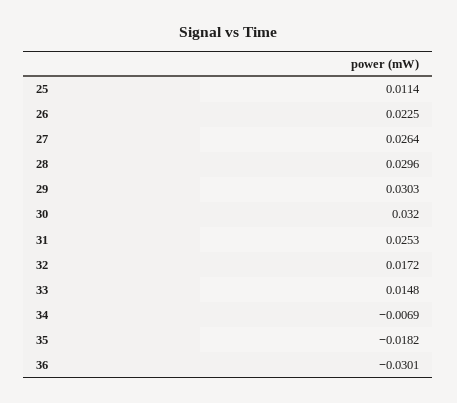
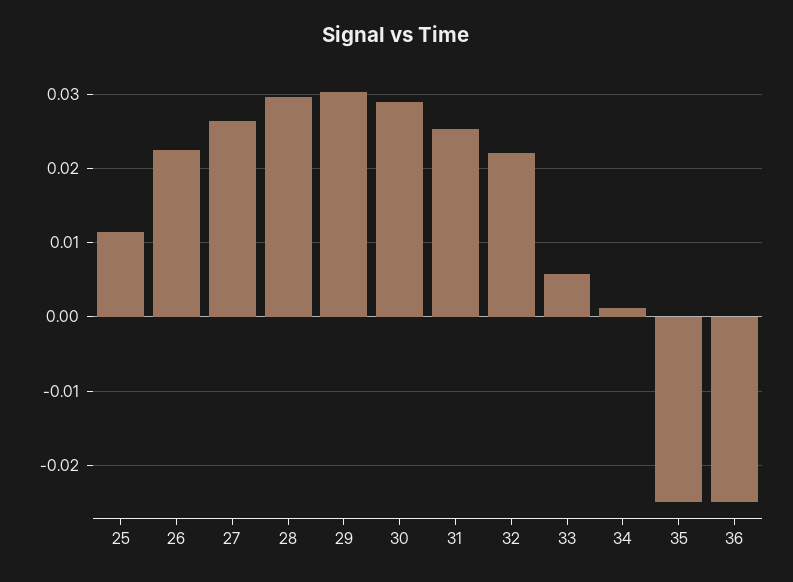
  {
    "25": 0.0114,
    "26": 0.0225,
    "27": 0.0264,
    "28": 0.0296,
    "29": 0.0303,
-   "30": 0.032,
+   "30": 0.029,
    "31": 0.0253,
-   "32": 0.0172,
+   "32": 0.022,
-   "33": 0.0148,
+   "33": 0.006,
-   "34": -0.0069,
+   "34": 0.001,
-   "35": -0.0182,
+   "35": -0.025,
-   "36": -0.0301
+   "36": -0.025
  }

